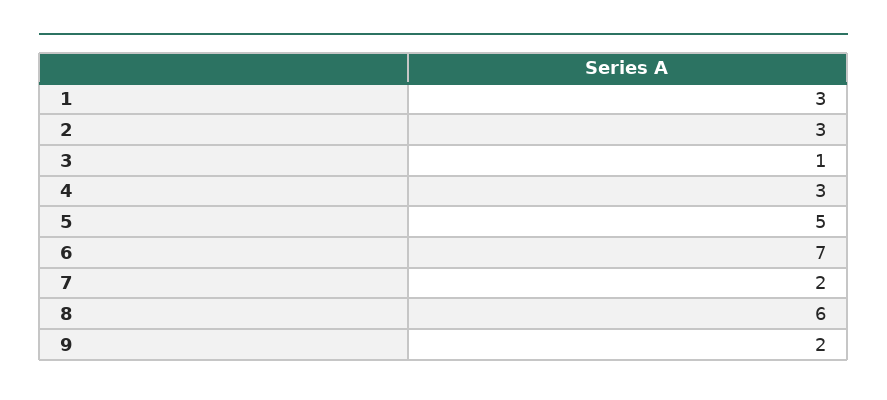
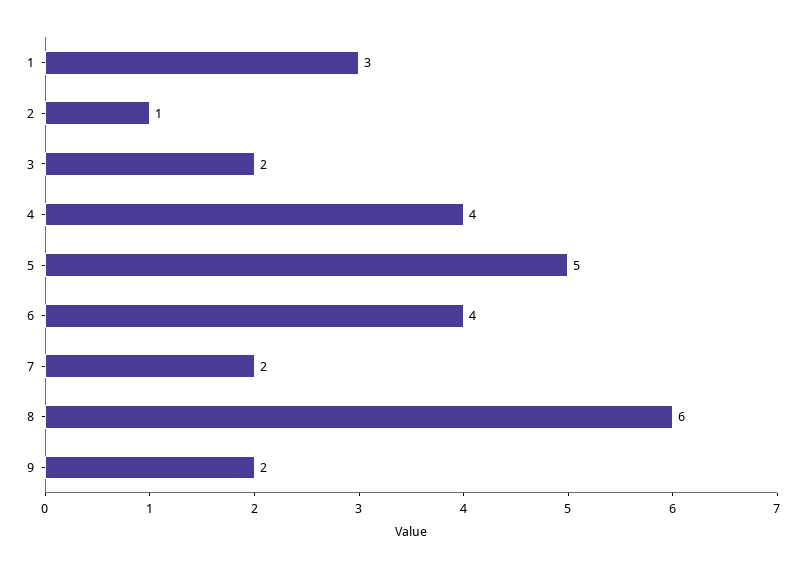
  {
    "1": 3,
-   "2": 3,
+   "2": 1,
-   "3": 1,
+   "3": 2,
-   "4": 3,
+   "4": 4,
    "5": 5,
-   "6": 7,
+   "6": 4,
    "7": 2,
    "8": 6,
    "9": 2
  }

